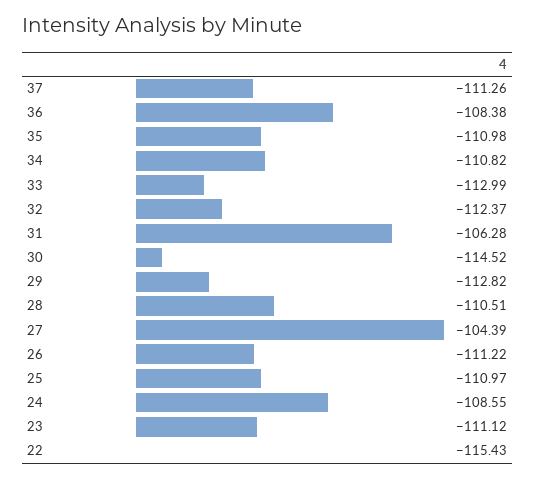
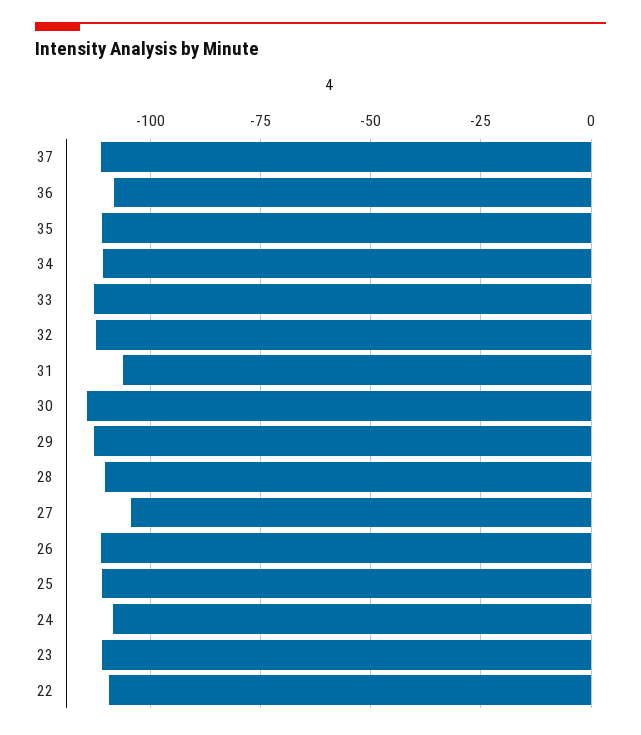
  {
    "37": -111.26,
    "36": -108.38,
    "35": -110.98,
    "34": -110.82,
    "33": -112.99,
    "32": -112.37,
    "31": -106.28,
    "30": -114.52,
    "29": -112.82,
    "28": -110.51,
    "27": -104.39,
    "26": -111.22,
    "25": -110.97,
    "24": -108.55,
    "23": -111.12,
-   "22": -115.43
+   "22": -110
  }

